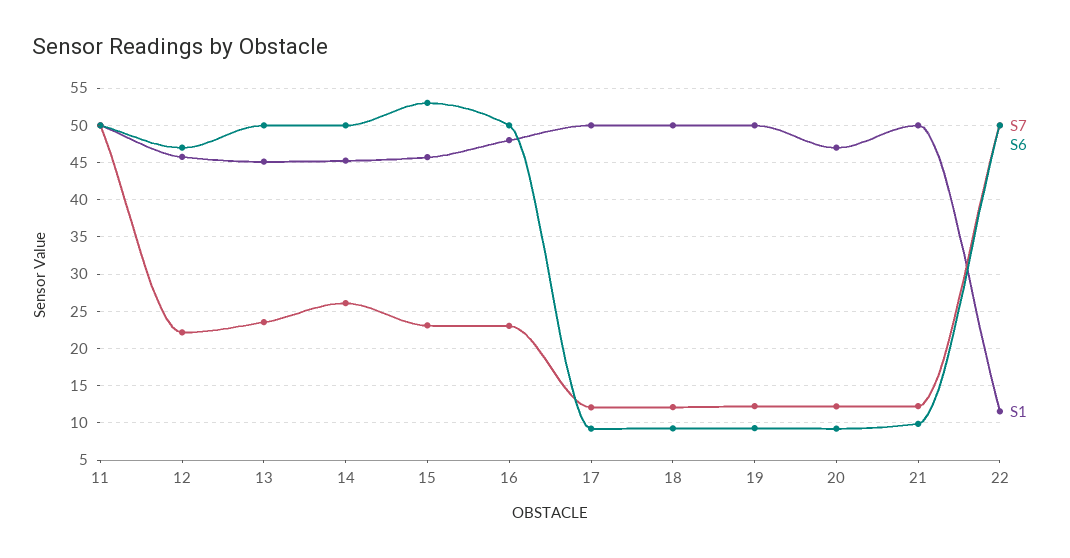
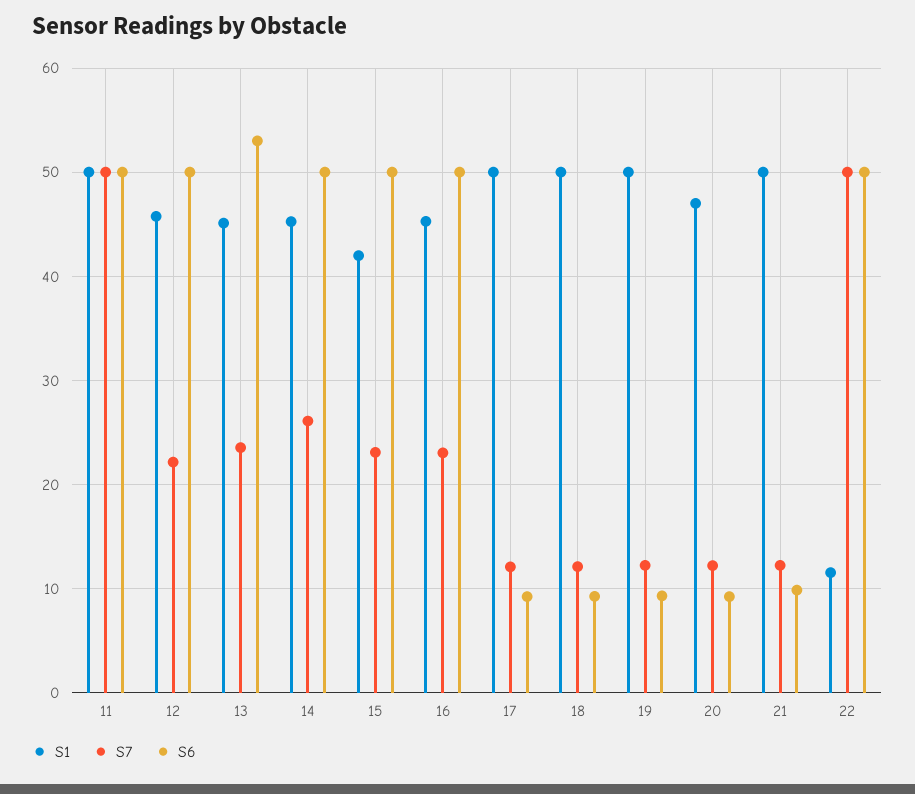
  {
    "S7": {
      "11": 50,
      "12": 22,
      "13": 24,
      "14": 26,
      "15": 23,
      "16": 23,
      "17": 12,
      "18": 12,
      "19": 12,
      "20": 12,
      "21": 12,
      "22": 50
    },
    "S6": {
      "11": 50,
-     "12": 47,
+     "12": 50,
-     "13": 50,
+     "13": 53,
      "14": 50,
-     "15": 53,
+     "15": 50,
      "16": 50,
      "17": 9,
      "18": 9,
      "19": 9,
      "20": 9,
      "21": 10,
      "22": 50
    },
    "S1": {
      "11": 50,
      "12": 46,
      "13": 45,
      "14": 45,
-     "15": 46,
+     "15": 42,
-     "16": 48,
+     "16": 45,
      "17": 50,
      "18": 50,
      "19": 50,
      "20": 47,
      "21": 50,
      "22": 12
    }
  }

